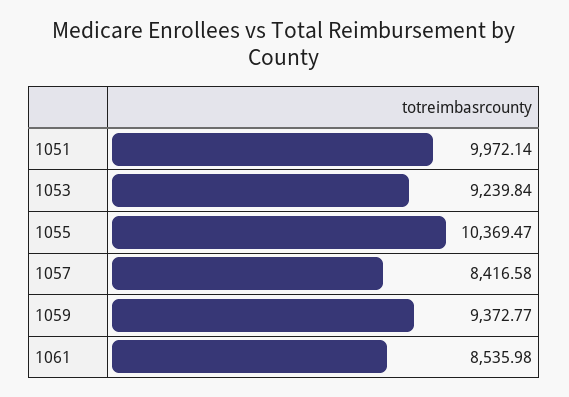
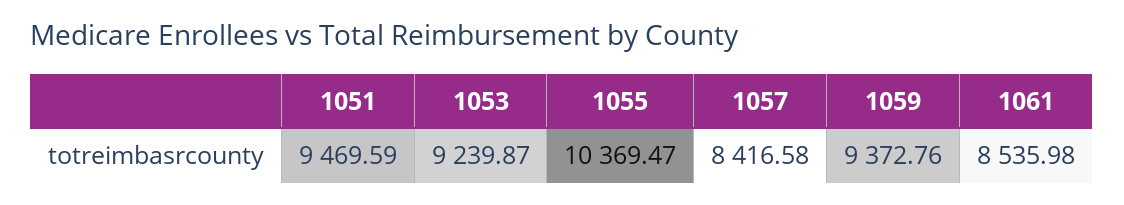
  {
-   "1051": 9972.14,
+   "1051": 9469.59,
-   "1053": 9239.84,
+   "1053": 9239.87,
    "1055": 10369.47,
    "1057": 8416.58,
-   "1059": 9372.77,
+   "1059": 9372.76,
    "1061": 8535.98
  }

